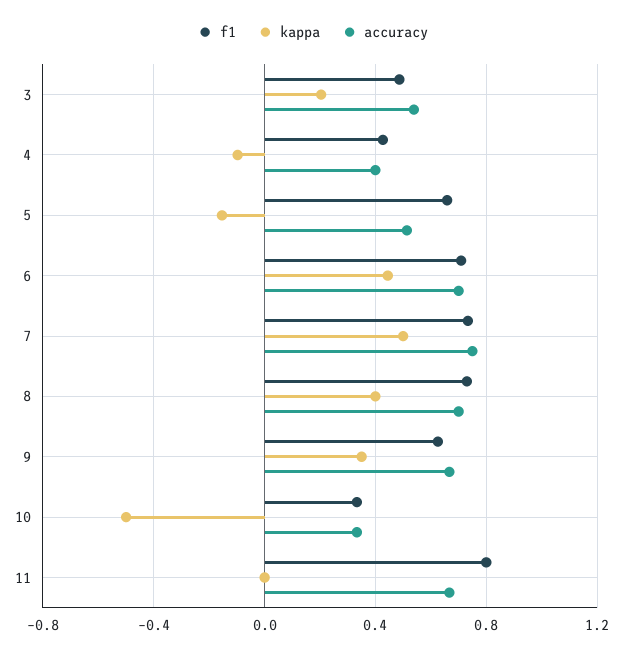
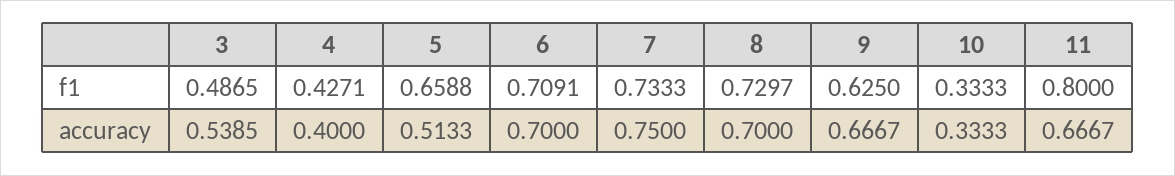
  {
    "f1": {
      "3": 0.4865,
      "4": 0.4271,
      "5": 0.6588,
      "6": 0.7091,
      "7": 0.7333,
      "8": 0.7297,
      "9": 0.625,
      "10": 0.3333,
      "11": 0.8
    },
-   "kappa": {
-     "3": 0.2,
-     "4": -0.1,
-     "5": -0.15,
-     "6": 0.45,
-     "7": 0.5,
-     "8": 0.4,
-     "9": 0.35,
-     "10": -0.5,
-     "11": 0
-   },
    "accuracy": {
      "3": 0.5385,
      "4": 0.4,
      "5": 0.5133,
      "6": 0.7,
      "7": 0.75,
      "8": 0.7,
      "9": 0.6667,
      "10": 0.3333,
      "11": 0.6667
    }
  }

